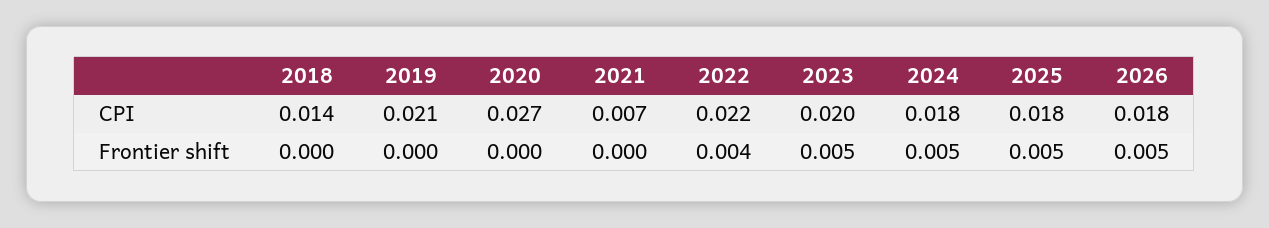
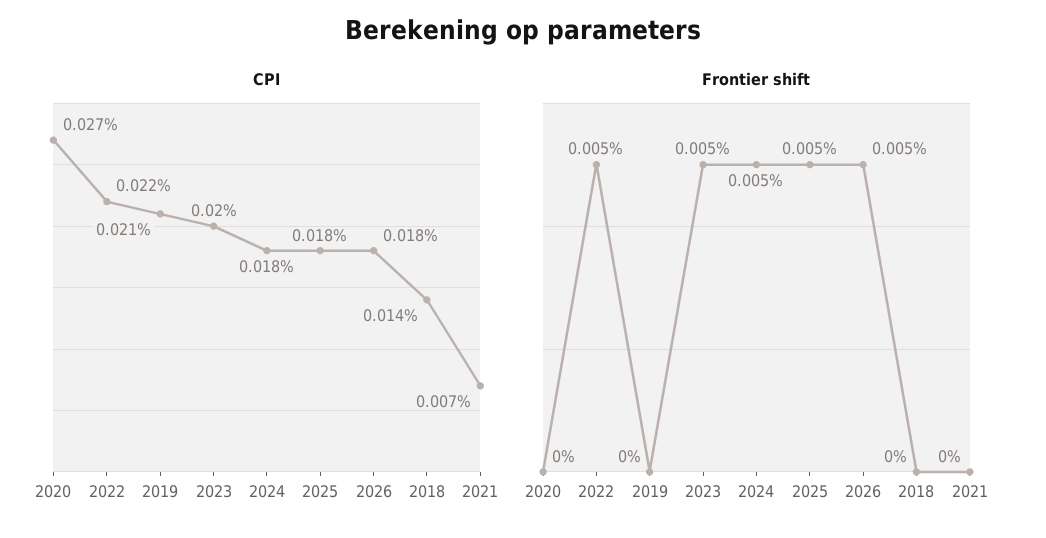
  {
    "CPI": {
      "2018": 0.014,
      "2019": 0.021,
      "2020": 0.027,
      "2021": 0.007,
      "2022": 0.022,
      "2023": 0.02,
      "2024": 0.018,
      "2025": 0.018,
      "2026": 0.018
    },
    "Frontier shift": {
      "2018": 0,
      "2019": 0,
      "2020": 0,
      "2021": 0,
-     "2022": 0.004,
+     "2022": 0.005,
      "2023": 0.005,
      "2024": 0.005,
      "2025": 0.005,
      "2026": 0.005
    }
  }

